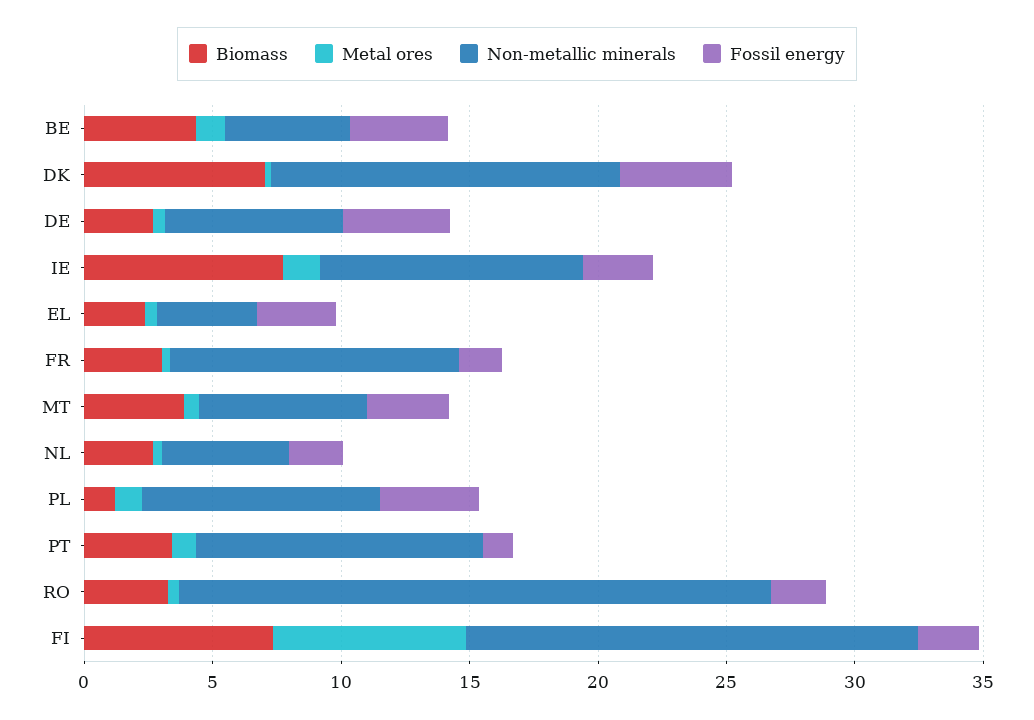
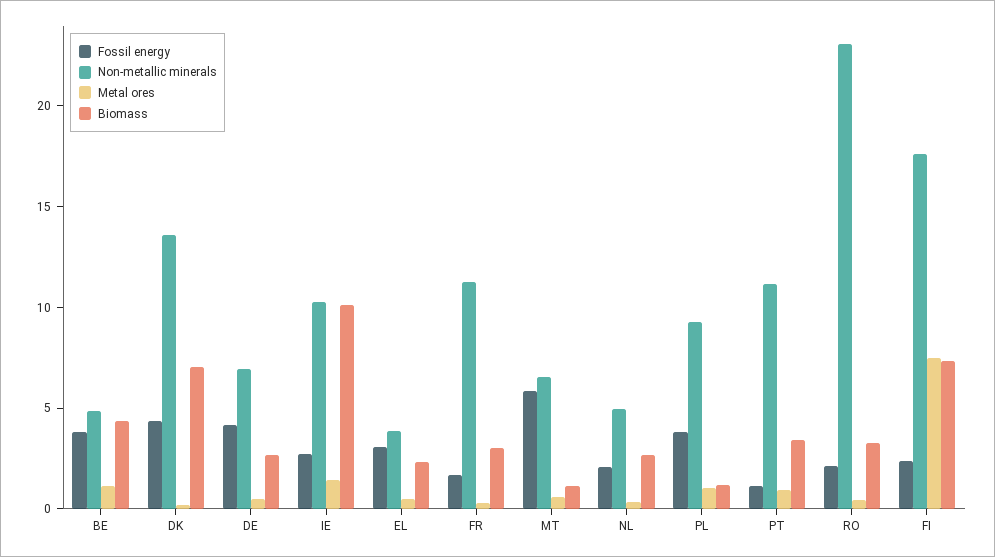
  {
    "Biomass": {
      "BE": 4,
      "DK": 7,
      "DE": 3,
-     "IE": 8,
+     "IE": 10,
      "EL": 2,
      "FR": 3,
-     "MT": 4,
+     "MT": 1,
      "NL": 3,
      "PL": 1,
      "PT": 3,
      "RO": 3,
      "FI": 7
    },
    "Metal ores": {
      "BE": 1,
      "DK": 0,
      "DE": 0,
      "IE": 1,
      "EL": 0,
      "FR": 0,
      "MT": 1,
      "NL": 0,
      "PL": 1,
      "PT": 1,
      "RO": 0,
      "FI": 8
    },
    "Non-metallic minerals": {
      "BE": 5,
      "DK": 14,
      "DE": 7,
      "IE": 10,
      "EL": 4,
      "FR": 11,
      "MT": 7,
      "NL": 5,
      "PL": 9,
      "PT": 11,
      "RO": 23,
      "FI": 18
    },
    "Fossil energy": {
      "BE": 4,
      "DK": 4,
      "DE": 4,
      "IE": 3,
      "EL": 3,
      "FR": 2,
-     "MT": 3,
+     "MT": 6,
      "NL": 2,
      "PL": 4,
      "PT": 1,
      "RO": 2,
      "FI": 2
    }
  }

